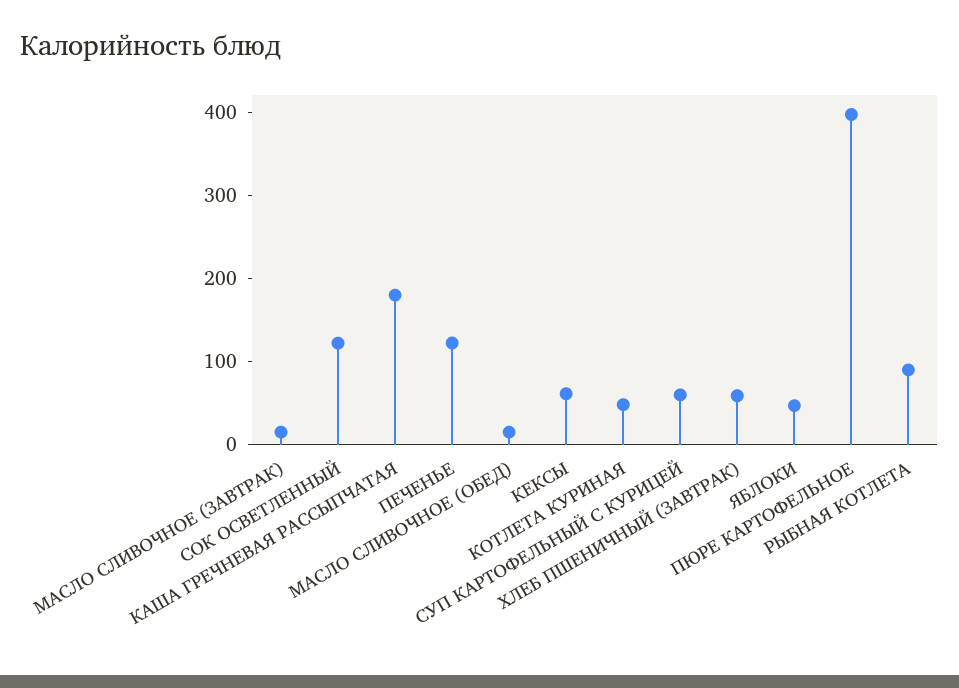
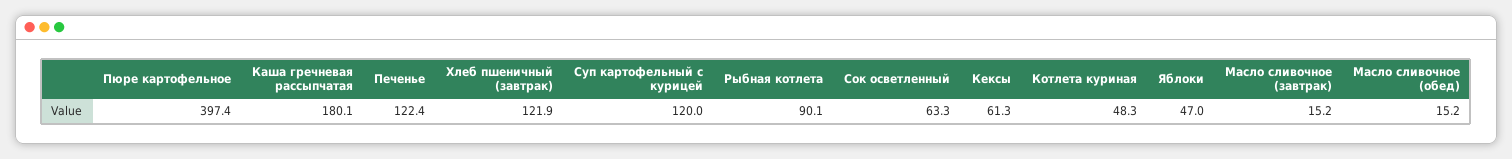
  {
    "МАСЛО СЛИВОЧНОЕ (ЗАВТРАК)": 15.2,
-   "СОК ОСВЕТЛЕННЫЙ": 120,
+   "СОК ОСВЕТЛЕННЫЙ": 63.3,
    "КАША ГРЕЧНЕВАЯ РАССЫПЧАТАЯ": 180.1,
    "ПЕЧЕНЬЕ": 122.4,
    "МАСЛО СЛИВОЧНОЕ (ОБЕД)": 15.2,
    "КЕКСЫ": 61.3,
    "КОТЛЕТА КУРИНАЯ": 48.3,
-   "СУП КАРТОФЕЛЬНЫЙ С КУРИЦЕЙ": 60,
+   "СУП КАРТОФЕЛЬНЫЙ С КУРИЦЕЙ": 120,
-   "ХЛЕБ ПШЕНИЧНЫЙ (ЗАВТРАК)": 60,
+   "ХЛЕБ ПШЕНИЧНЫЙ (ЗАВТРАК)": 121.9,
    "ЯБЛОКИ": 47,
    "ПЮРЕ КАРТОФЕЛЬНОЕ": 397.4,
    "РЫБНАЯ КОТЛЕТА": 90.1
  }

